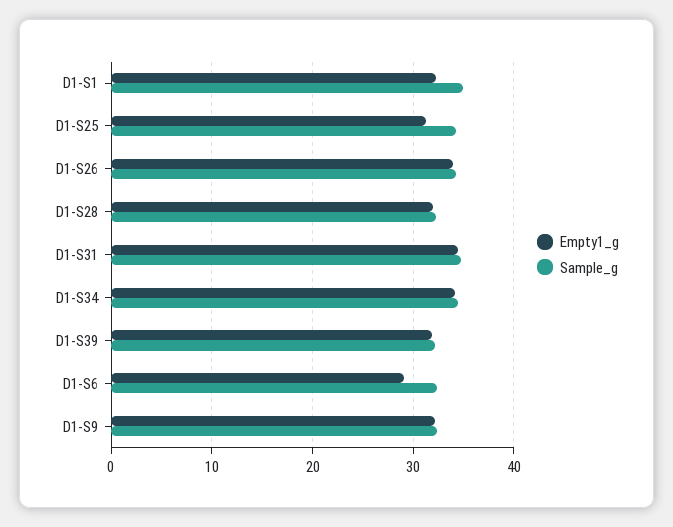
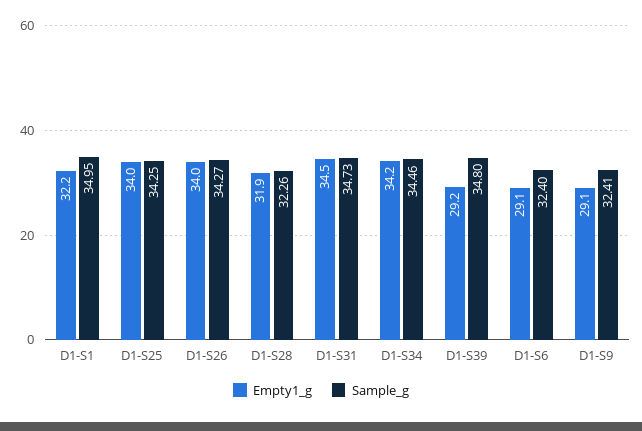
  {
    "Empty1_g": {
      "D1-S1": 32.2,
-     "D1-S25": 31,
+     "D1-S25": 34,
      "D1-S26": 34,
      "D1-S28": 31.9,
      "D1-S31": 34.5,
      "D1-S34": 34.2,
-     "D1-S39": 32,
+     "D1-S39": 29.2,
      "D1-S6": 29.1,
-     "D1-S9": 32
+     "D1-S9": 29.1
    },
    "Sample_g": {
      "D1-S1": 34.95,
      "D1-S25": 34.25,
      "D1-S26": 34.27,
      "D1-S28": 32.26,
      "D1-S31": 34.73,
      "D1-S34": 34.46,
-     "D1-S39": 32,
+     "D1-S39": 34.8,
      "D1-S6": 32.4,
      "D1-S9": 32.41
    }
  }

